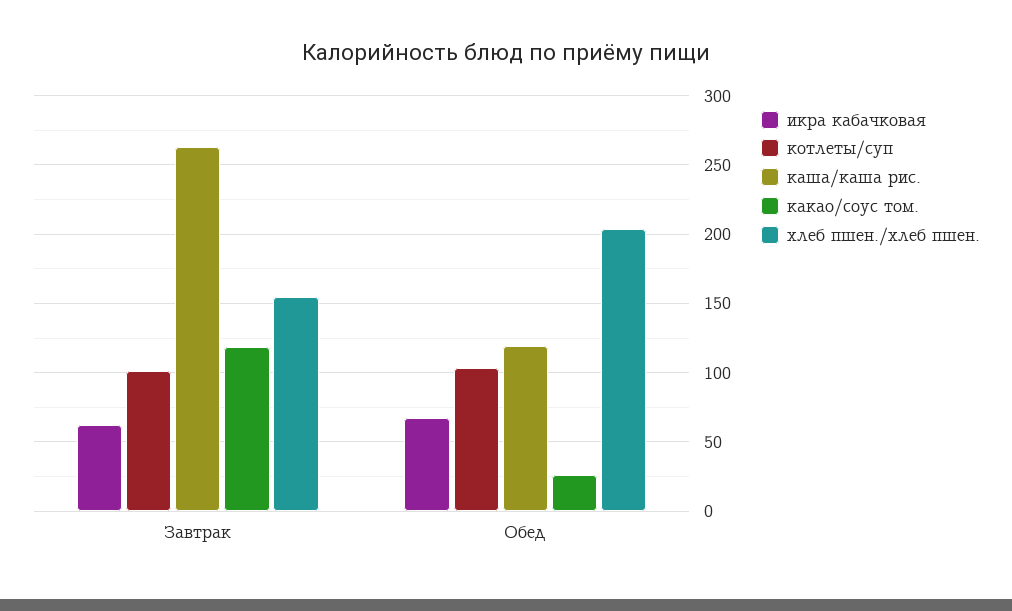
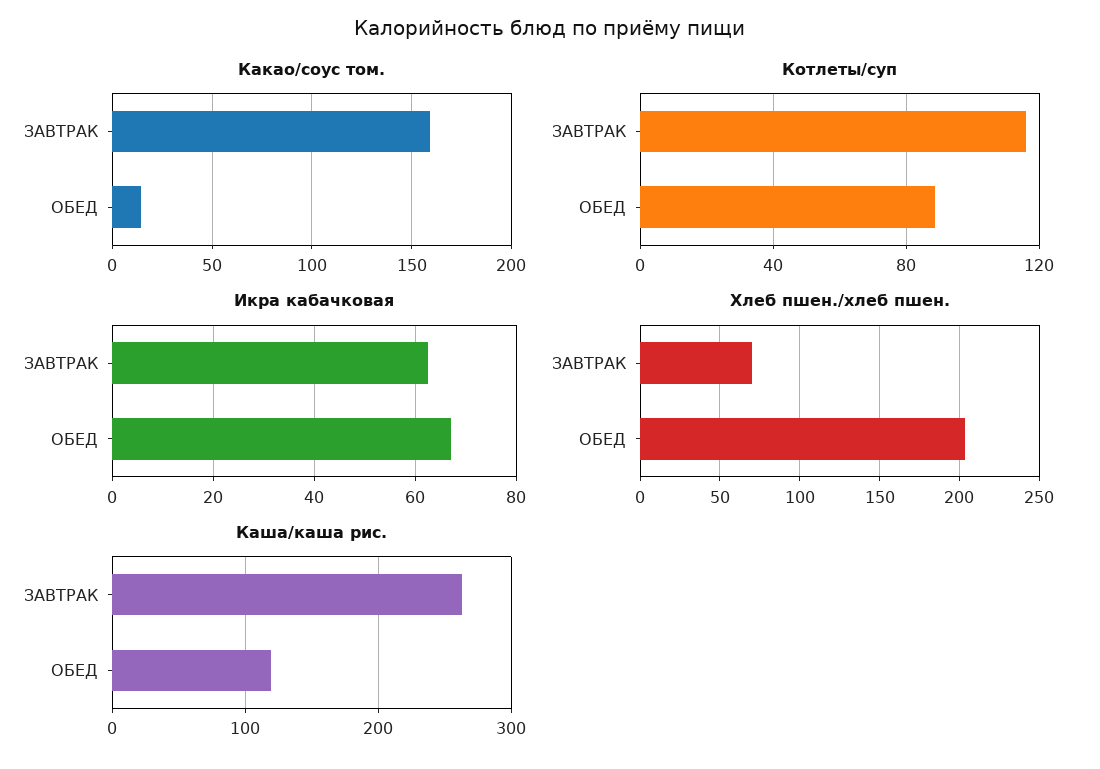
  {
    "икра кабачковая": {
      "Завтрак": 62,
      "Обед": 68
    },
    "котлеты/суп": {
-     "Завтрак": 100,
+     "Завтрак": 115,
-     "Обед": 105
+     "Обед": 90
    },
    "каша/каша рис.": {
      "Завтрак": 265,
      "Обед": 120
    },
    "какао/соус том.": {
-     "Завтрак": 120,
+     "Завтрак": 160,
-     "Обед": 25
+     "Обед": 15
    },
    "хлеб пшен./хлеб пшен.": {
-     "Завтрак": 155,
+     "Завтрак": 70,
      "Обед": 205
    }
  }

